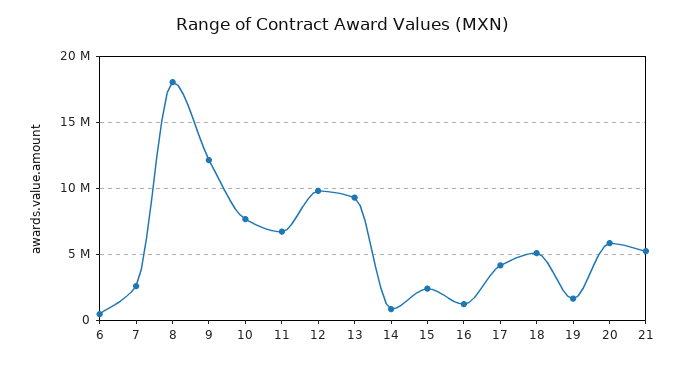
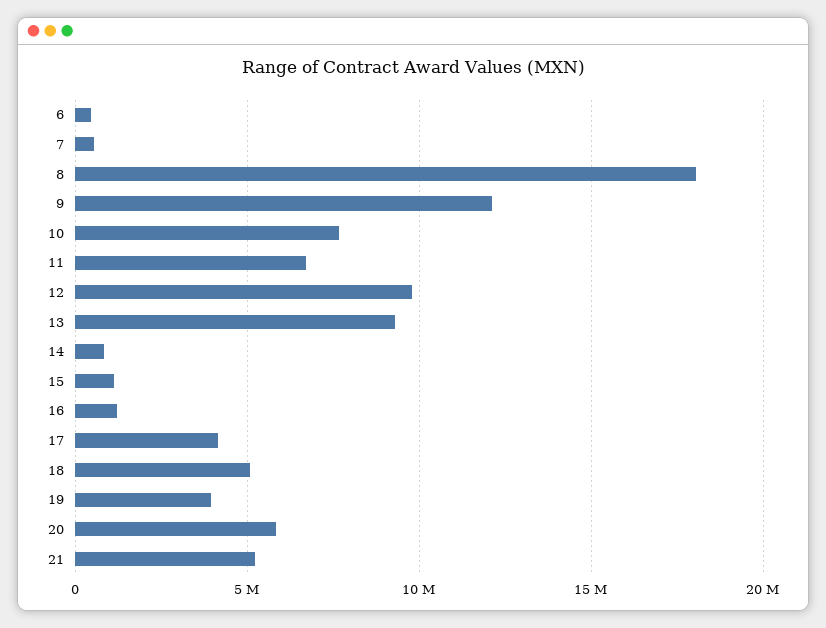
  {
    "6": 500000,
-   "7": 2500000,
+   "7": 500000,
    "8": 18000000,
    "9": 12000000,
    "10": 7500000,
    "11": 6500000,
    "12": 10000000,
    "13": 9500000,
    "14": 1000000,
-   "15": 2500000,
+   "15": 1000000,
    "16": 1000000,
    "17": 4000000,
    "18": 5000000,
-   "19": 1500000,
+   "19": 4000000,
    "20": 6000000,
    "21": 5000000
  }

